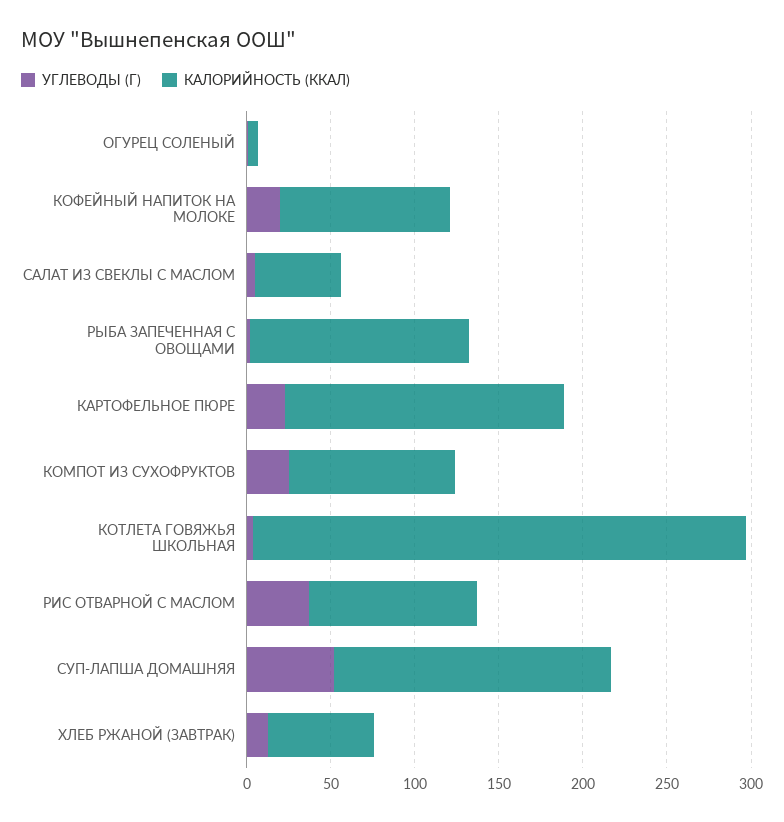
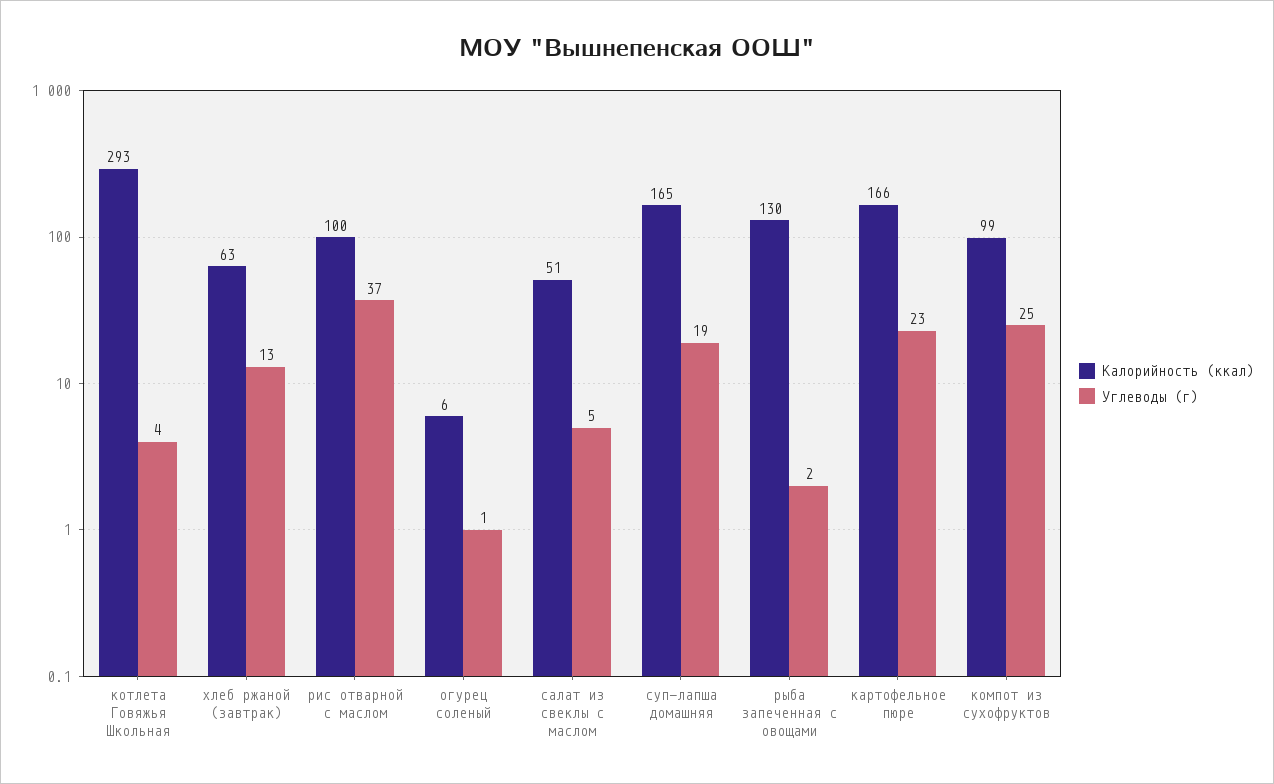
  {
    "УГЛЕВОДЫ (Г)": {
      "ОГУРЕЦ СОЛЕНЫЙ": 1,
-     "КОФЕЙНЫЙ НАПИТОК НА МОЛОКЕ": 20,
      "САЛАТ ИЗ СВЕКЛЫ С МАСЛОМ": 5,
      "РЫБА ЗАПЕЧЕННАЯ С ОВОЩАМИ": 2,
      "КАРТОФЕЛЬНОЕ ПЮРЕ": 23,
      "КОМПОТ ИЗ СУХОФРУКТОВ": 25,
      "КОТЛЕТА ГОВЯЖЬЯ ШКОЛЬНАЯ": 4,
      "РИС ОТВАРНОЙ С МАСЛОМ": 37,
-     "СУП-ЛАПША ДОМАШНЯЯ": 50,
+     "СУП-ЛАПША ДОМАШНЯЯ": 19,
      "ХЛЕБ РЖАНОЙ (ЗАВТРАК)": 13
    },
    "КАЛОРИЙНОСТЬ (ККАЛ)": {
      "ОГУРЕЦ СОЛЕНЫЙ": 6,
-     "КОФЕЙНЫЙ НАПИТОК НА МОЛОКЕ": 100,
      "САЛАТ ИЗ СВЕКЛЫ С МАСЛОМ": 51,
      "РЫБА ЗАПЕЧЕННАЯ С ОВОЩАМИ": 130,
      "КАРТОФЕЛЬНОЕ ПЮРЕ": 166,
      "КОМПОТ ИЗ СУХОФРУКТОВ": 99,
      "КОТЛЕТА ГОВЯЖЬЯ ШКОЛЬНАЯ": 293,
      "РИС ОТВАРНОЙ С МАСЛОМ": 100,
      "СУП-ЛАПША ДОМАШНЯЯ": 165,
      "ХЛЕБ РЖАНОЙ (ЗАВТРАК)": 63
    }
  }

